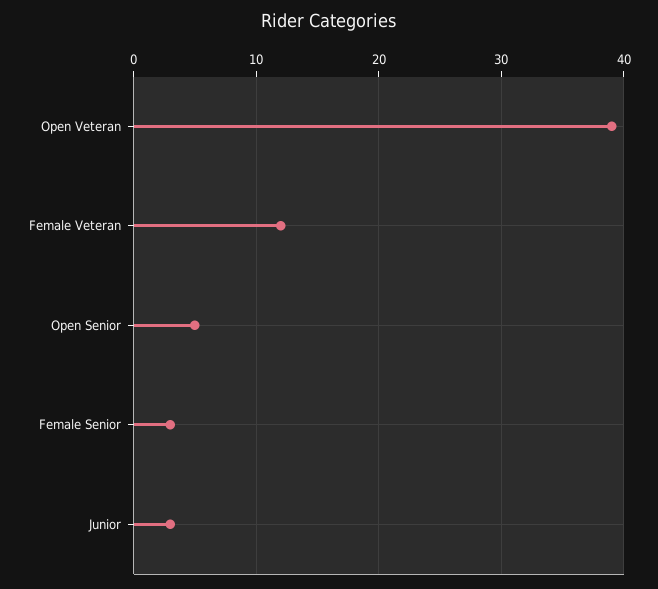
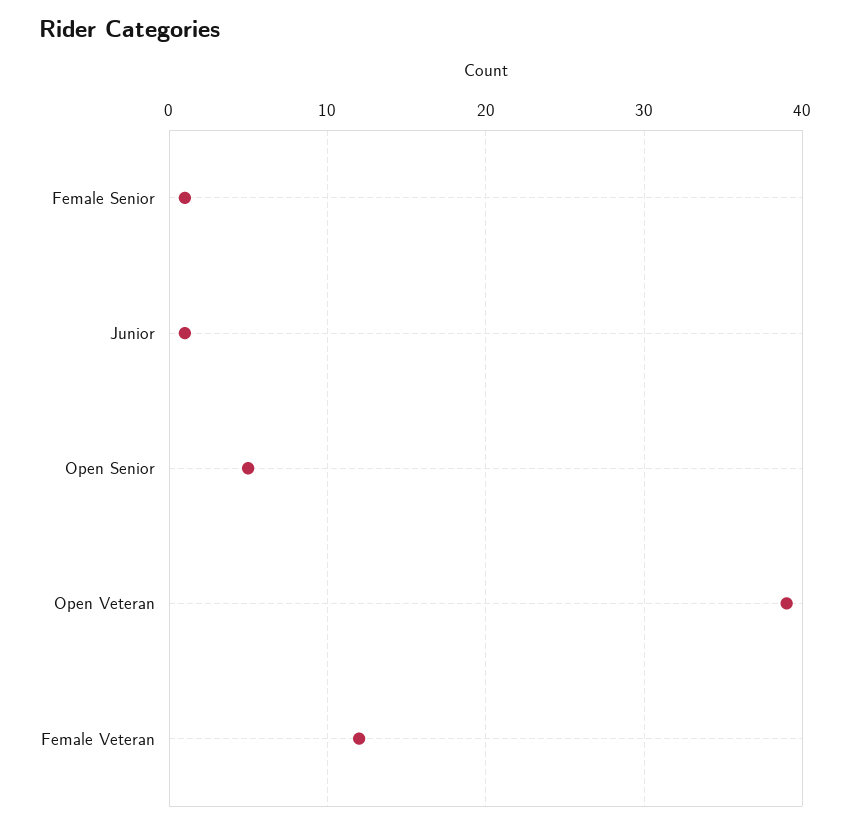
  {
    "Open Veteran": 39,
    "Female Veteran": 12,
    "Open Senior": 5,
-   "Female Senior": 3,
+   "Female Senior": 1,
-   "Junior": 3
+   "Junior": 1
  }

